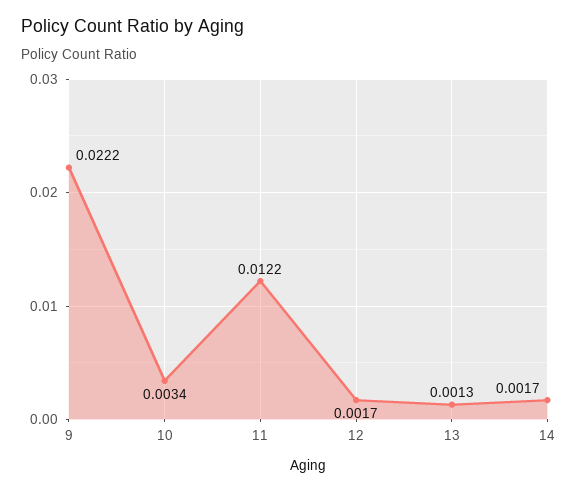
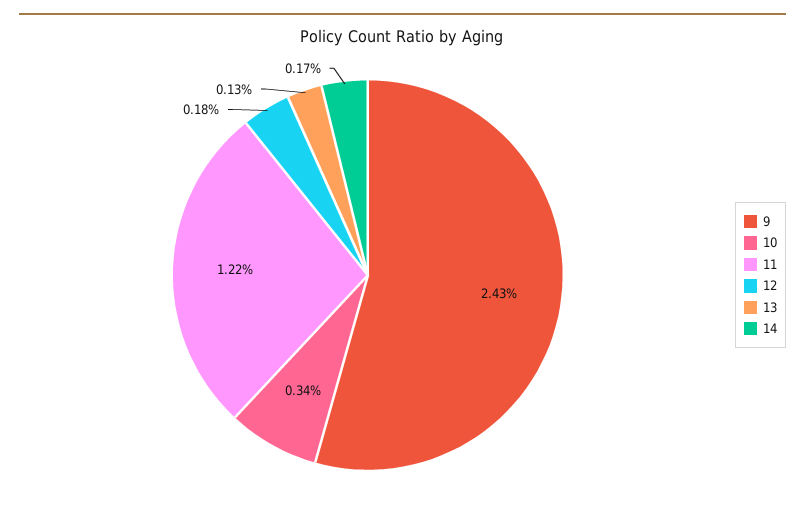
  {
-   "9": 0.0222,
+   "9": 0.0243,
    "10": 0.0034,
    "11": 0.0122,
-   "12": 0.0017,
+   "12": 0.0018,
    "13": 0.0013,
    "14": 0.0017
  }

